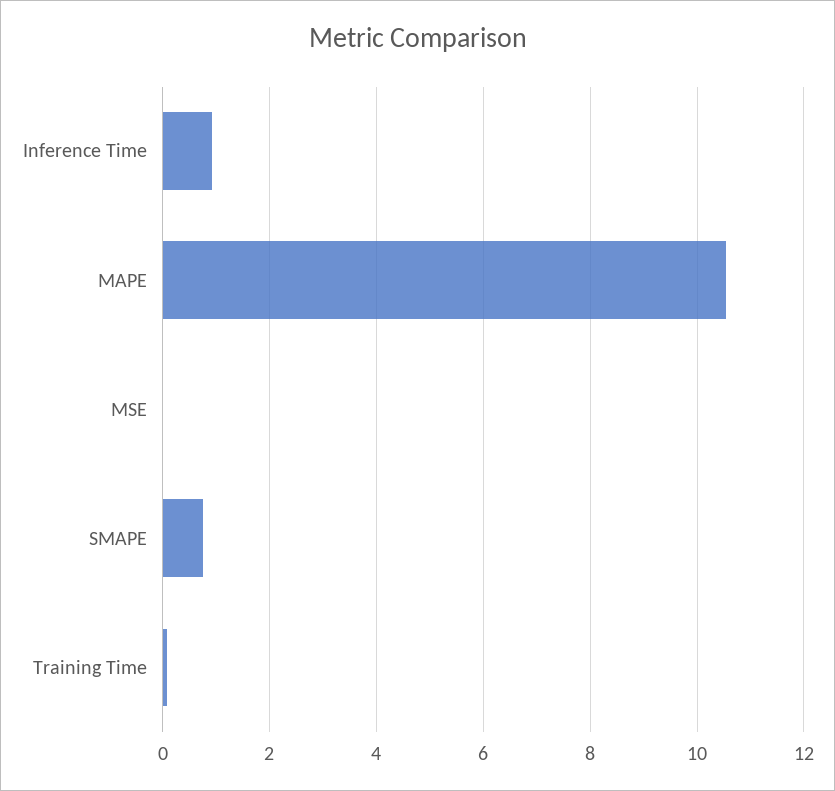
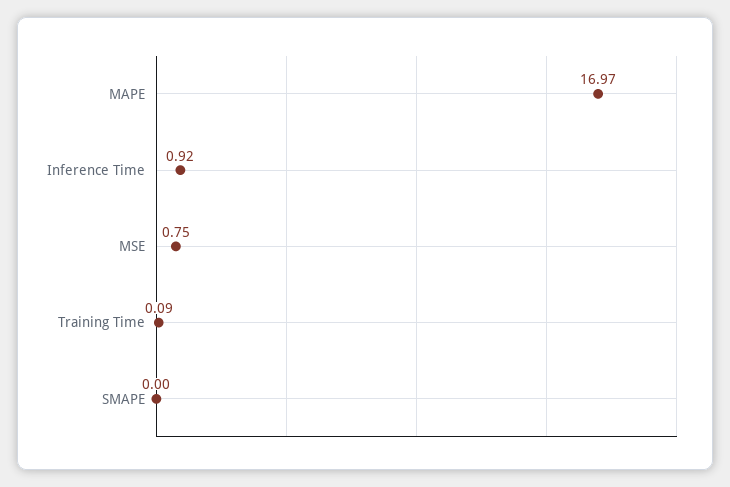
  {
    "Inference Time": 0.92,
-   "MAPE": 10.6,
+   "MAPE": 16.97,
-   "MSE": 0,
+   "MSE": 0.75,
-   "SMAPE": 0.8,
+   "SMAPE": 0,
    "Training Time": 0.09
  }

